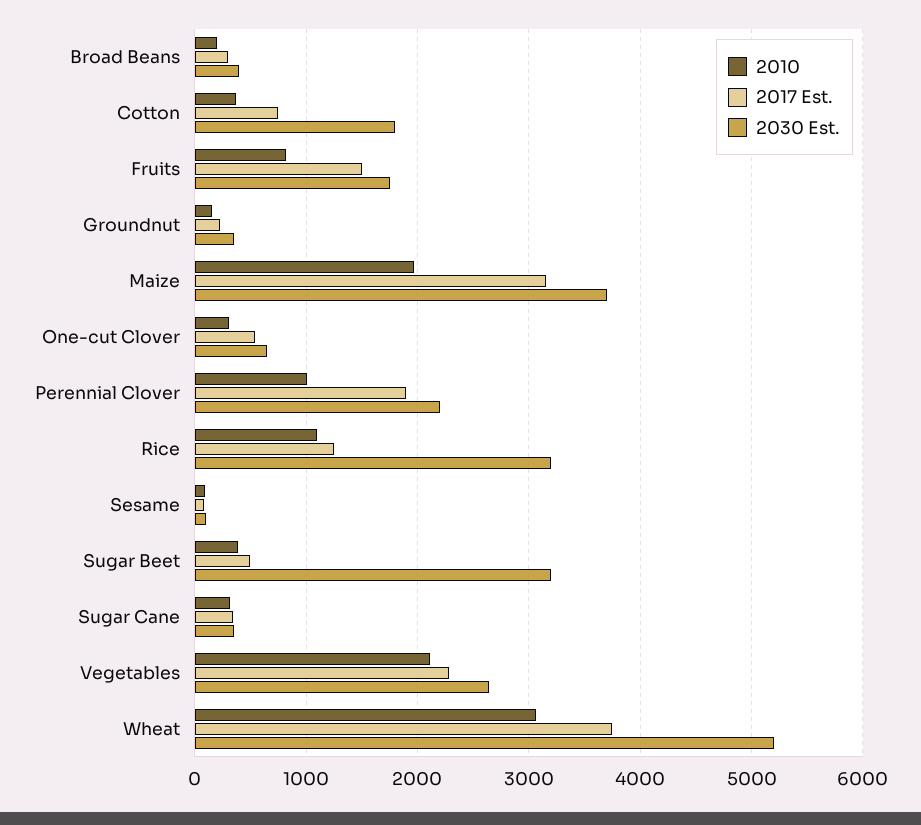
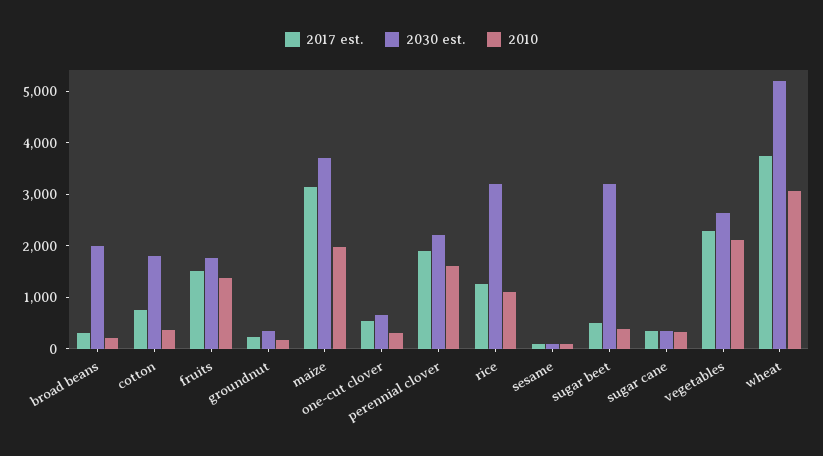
  {
    "2010": {
      "Broad Beans": 200,
      "Cotton": 400,
-     "Fruits": 800,
+     "Fruits": 1400,
      "Groundnut": 200,
      "Maize": 2000,
      "One-cut Clover": 300,
-     "Perennial Clover": 1000,
+     "Perennial Clover": 1600,
      "Rice": 1100,
      "Sesame": 100,
      "Sugar Beet": 400,
      "Sugar Cane": 300,
      "Vegetables": 2100,
      "Wheat": 3100
    },
    "2017 Est.": {
      "Broad Beans": 300,
      "Cotton": 800,
      "Fruits": 1500,
      "Groundnut": 200,
      "Maize": 3200,
      "One-cut Clover": 500,
      "Perennial Clover": 1900,
      "Rice": 1300,
      "Sesame": 100,
      "Sugar Beet": 500,
      "Sugar Cane": 300,
      "Vegetables": 2300,
      "Wheat": 3800
    },
    "2030 Est.": {
-     "Broad Beans": 400,
+     "Broad Beans": 2000,
      "Cotton": 1800,
      "Fruits": 1800,
      "Groundnut": 400,
      "Maize": 3700,
      "One-cut Clover": 700,
      "Perennial Clover": 2200,
      "Rice": 3200,
      "Sesame": 100,
      "Sugar Beet": 3200,
      "Sugar Cane": 400,
      "Vegetables": 2600,
      "Wheat": 5200
    }
  }

